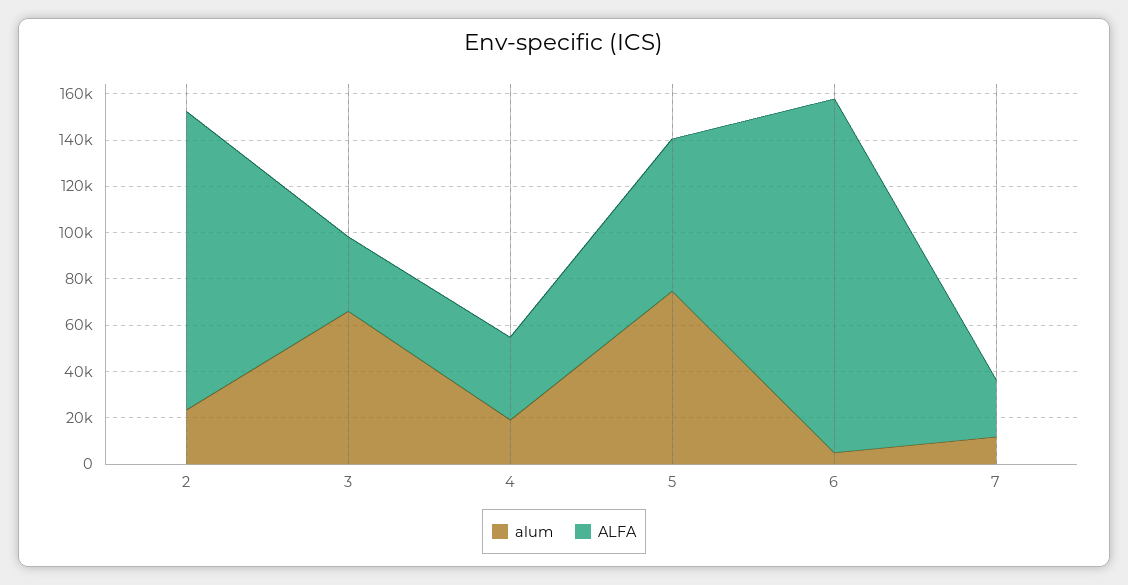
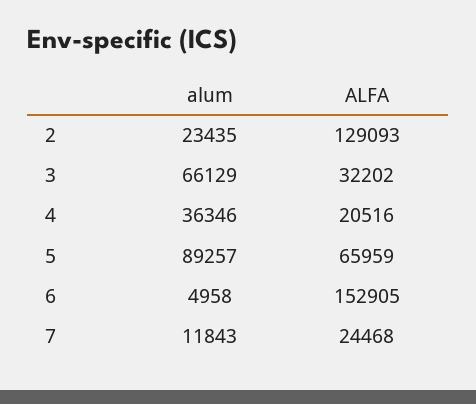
  {
    "alum": {
      "2": 23435,
      "3": 66129,
-     "4": 20000,
+     "4": 36346,
-     "5": 75000,
+     "5": 89257,
      "6": 4958,
      "7": 11843
    },
    "ALFA": {
      "2": 129093,
      "3": 32202,
-     "4": 35000,
+     "4": 20516,
      "5": 65959,
      "6": 152905,
      "7": 24468
    }
  }

